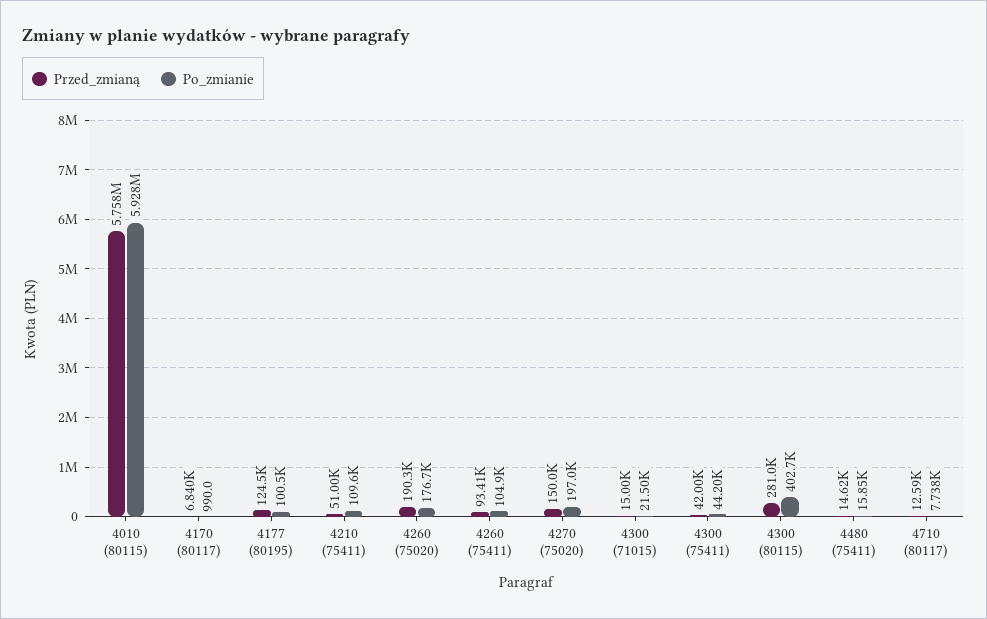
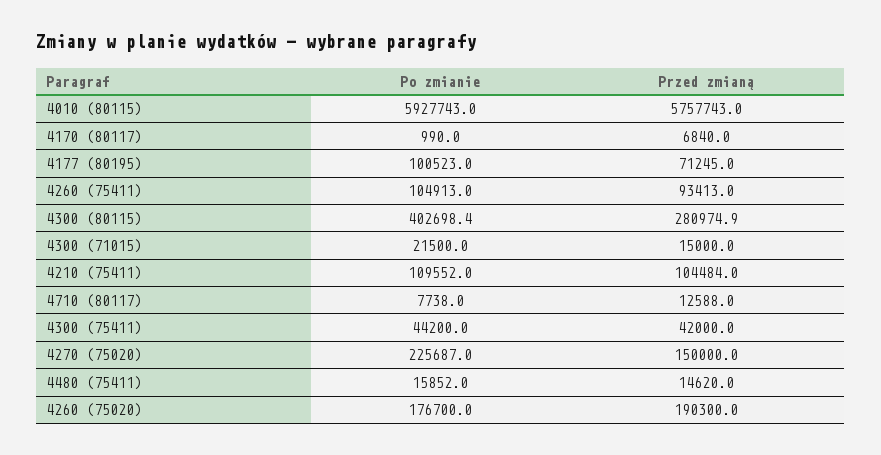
  {
    "Przed_zmianą": {
      "4010 (80115)": 5757743,
      "4170 (80117)": 6840,
-     "4177 (80195)": 124500,
+     "4177 (80195)": 71245,
-     "4210 (75411)": 51000,
+     "4210 (75411)": 104484,
      "4260 (75020)": 190300,
      "4260 (75411)": 93413,
      "4270 (75020)": 150000,
      "4300 (71015)": 15000,
      "4300 (75411)": 42000,
      "4300 (80115)": 280974.9,
      "4480 (75411)": 14620,
      "4710 (80117)": 12588
    },
    "Po_zmianie": {
      "4010 (80115)": 5927743,
      "4170 (80117)": 990,
      "4177 (80195)": 100523,
      "4210 (75411)": 109552,
      "4260 (75020)": 176700,
      "4260 (75411)": 104913,
-     "4270 (75020)": 197000,
+     "4270 (75020)": 225687,
      "4300 (71015)": 21500,
      "4300 (75411)": 44200,
      "4300 (80115)": 402698.4,
      "4480 (75411)": 15852,
      "4710 (80117)": 7738
    }
  }

